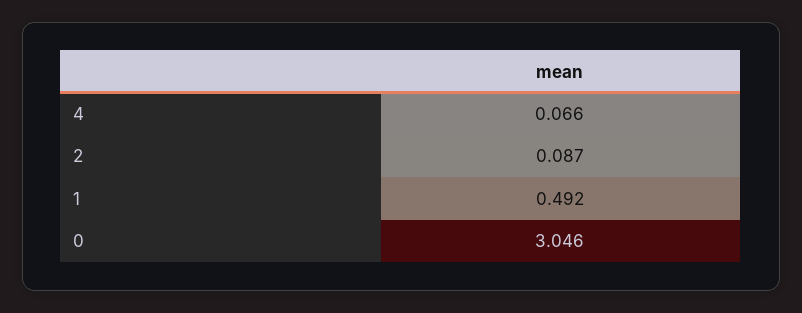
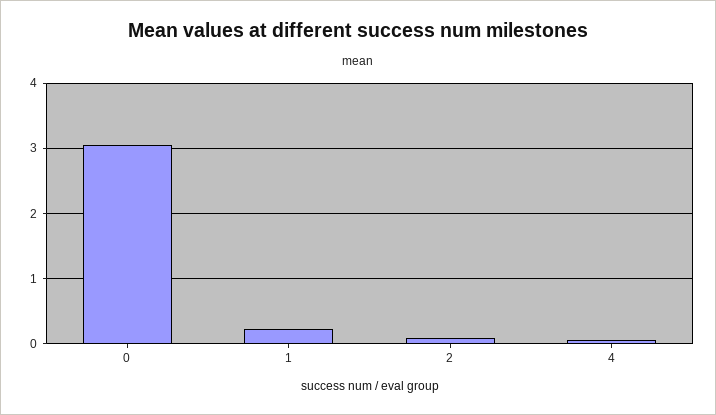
  {
    "4": 0.066,
    "2": 0.087,
-   "1": 0.492,
+   "1": 0.2,
    "0": 3.046
  }

